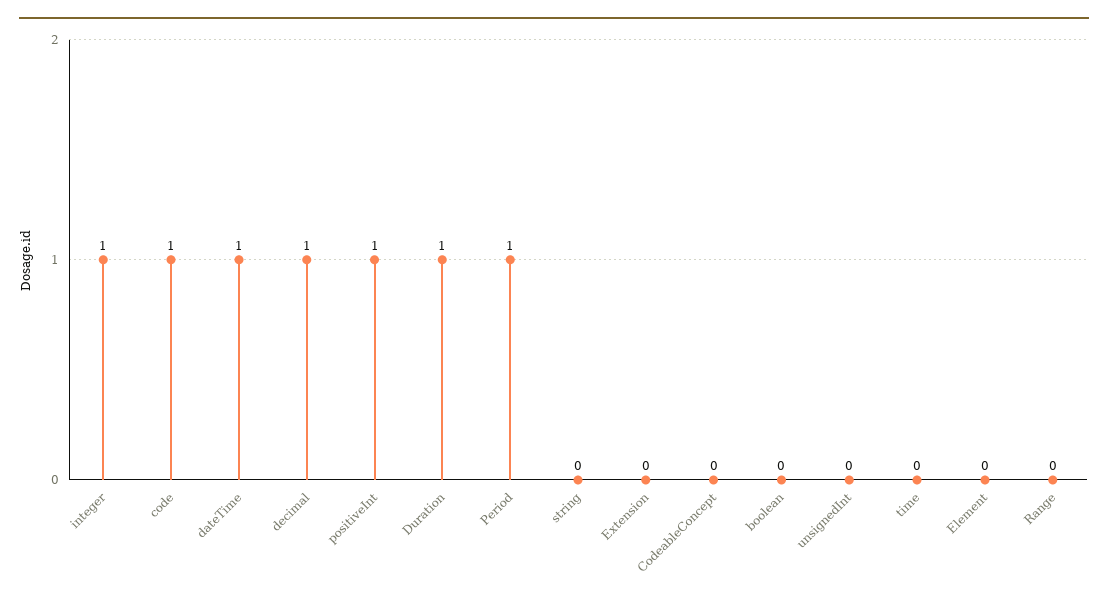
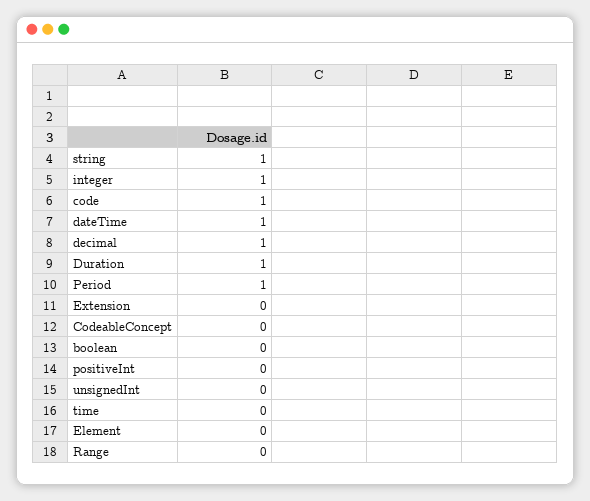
  {
    "integer": 1,
    "code": 1,
    "dateTime": 1,
    "decimal": 1,
-   "positiveInt": 1,
+   "positiveInt": 0,
    "Duration": 1,
    "Period": 1,
-   "string": 0,
+   "string": 1,
    "Extension": 0,
    "CodeableConcept": 0,
    "boolean": 0,
    "unsignedInt": 0,
    "time": 0,
    "Element": 0,
    "Range": 0
  }

